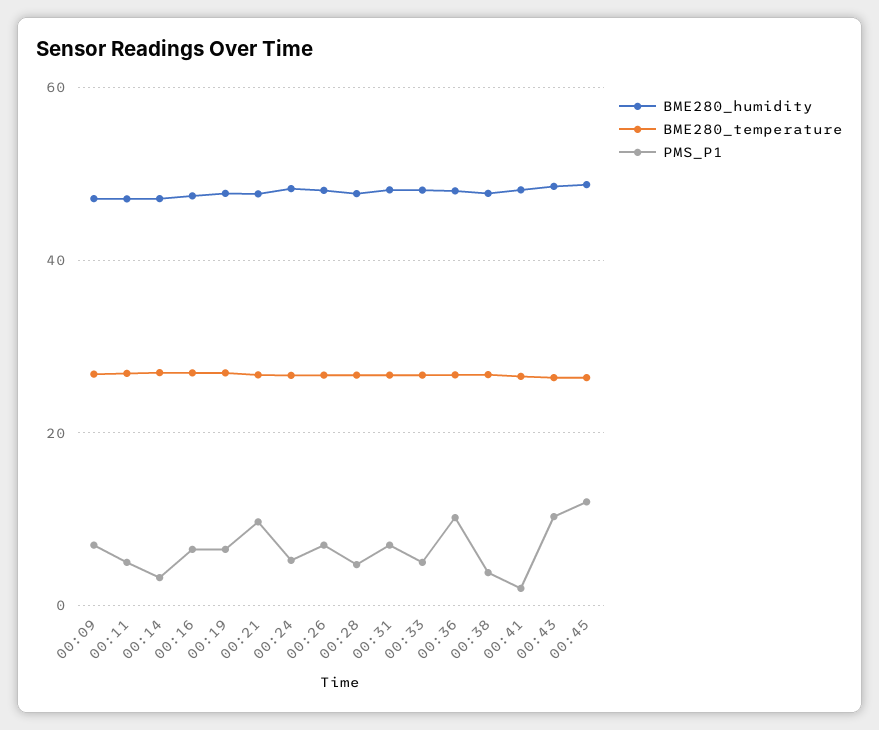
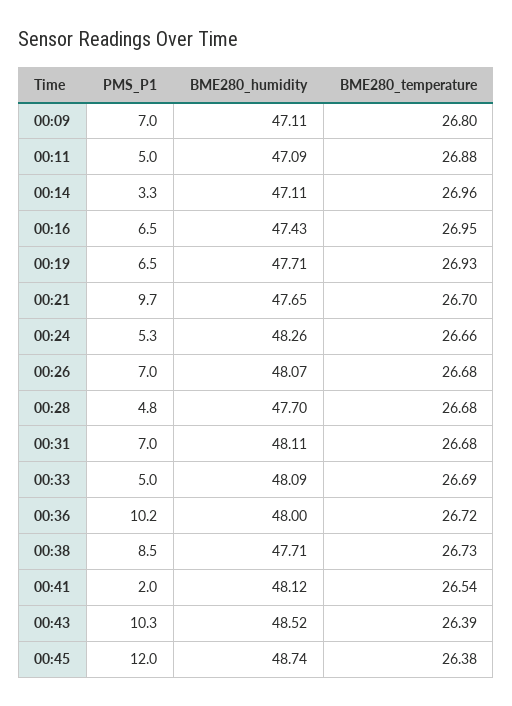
  {
    "BME280_humidity": {
      "00:09": 47.11,
      "00:11": 47.09,
      "00:14": 47.11,
      "00:16": 47.43,
      "00:19": 47.71,
      "00:21": 47.65,
      "00:24": 48.26,
      "00:26": 48.07,
      "00:28": 47.7,
      "00:31": 48.11,
      "00:33": 48.09,
      "00:36": 48,
      "00:38": 47.71,
      "00:41": 48.12,
      "00:43": 48.52,
      "00:45": 48.74
    },
    "BME280_temperature": {
      "00:09": 26.8,
      "00:11": 26.88,
      "00:14": 26.96,
      "00:16": 26.95,
      "00:19": 26.93,
      "00:21": 26.7,
      "00:24": 26.66,
      "00:26": 26.68,
      "00:28": 26.68,
      "00:31": 26.68,
      "00:33": 26.69,
      "00:36": 26.72,
      "00:38": 26.73,
      "00:41": 26.54,
      "00:43": 26.39,
      "00:45": 26.38
    },
    "PMS_P1": {
      "00:09": 7,
      "00:11": 5,
      "00:14": 3.3,
      "00:16": 6.5,
      "00:19": 6.5,
      "00:21": 9.7,
      "00:24": 5.3,
      "00:26": 7,
      "00:28": 4.8,
      "00:31": 7,
      "00:33": 5,
      "00:36": 10.2,
-     "00:38": 4,
+     "00:38": 8.5,
      "00:41": 2,
      "00:43": 10.3,
      "00:45": 12
    }
  }

